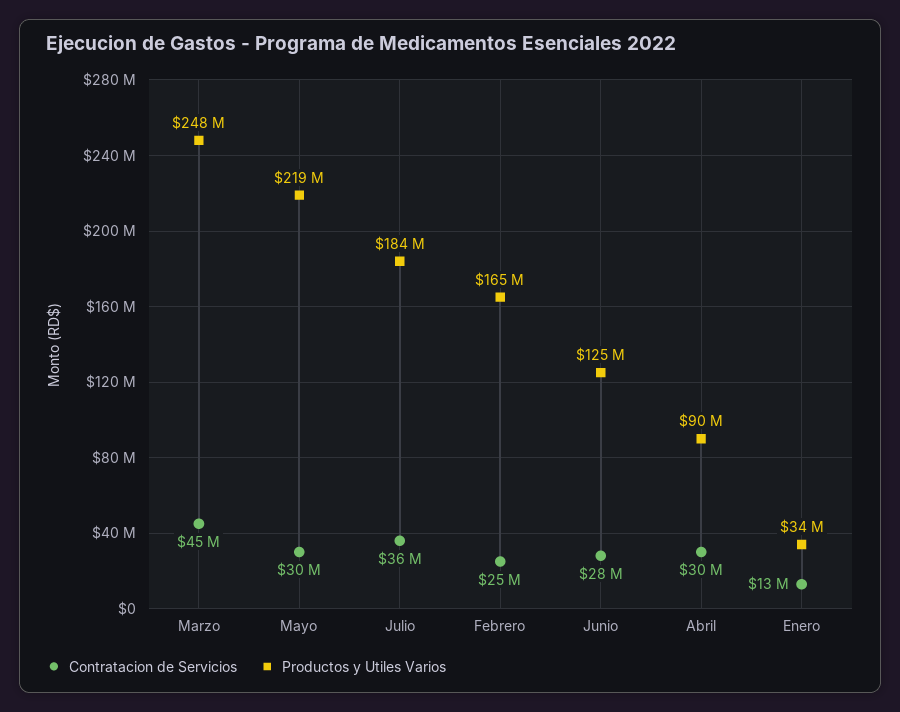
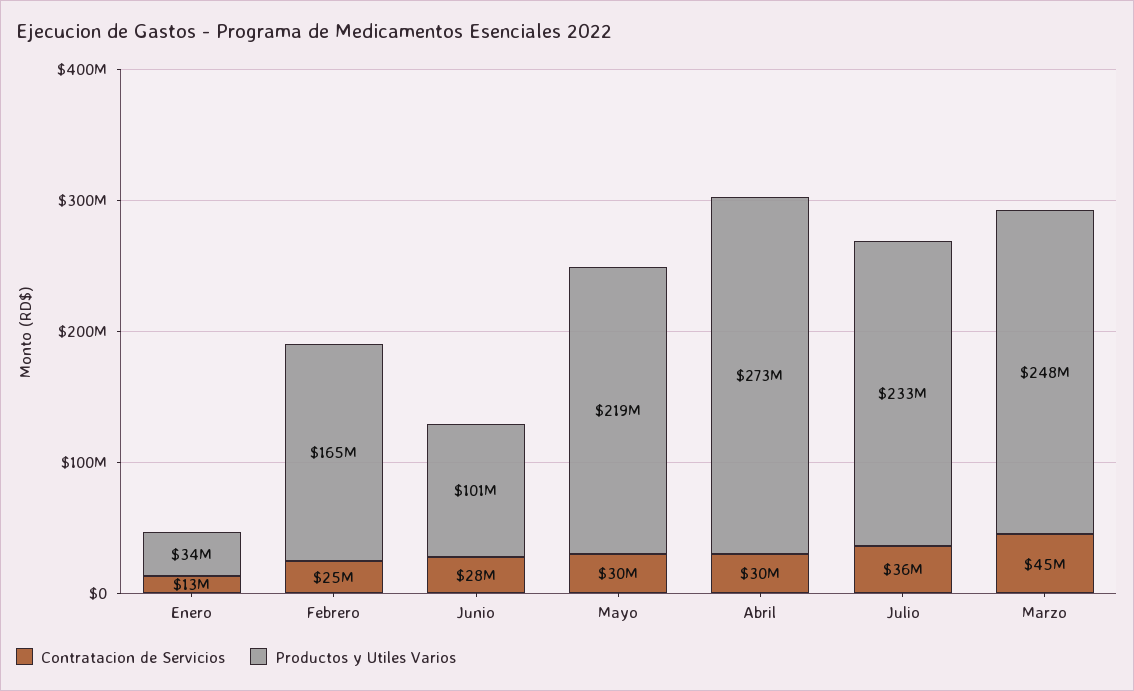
  {
    "Contratacion de Servicios": {
      "Marzo": 45000000,
      "Mayo": 30000000,
      "Julio": 36000000,
      "Febrero": 25000000,
      "Junio": 28000000,
      "Abril": 30000000,
      "Enero": 13000000
    },
    "Productos y Utiles Varios": {
      "Marzo": 248000000,
      "Mayo": 219000000,
-     "Julio": 184000000,
+     "Julio": 233000000,
      "Febrero": 165000000,
-     "Junio": 125000000,
+     "Junio": 101000000,
-     "Abril": 90000000,
+     "Abril": 273000000,
      "Enero": 34000000
    }
  }

